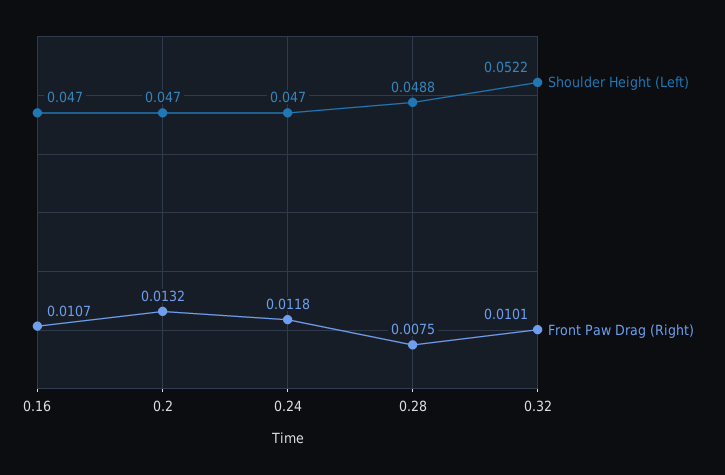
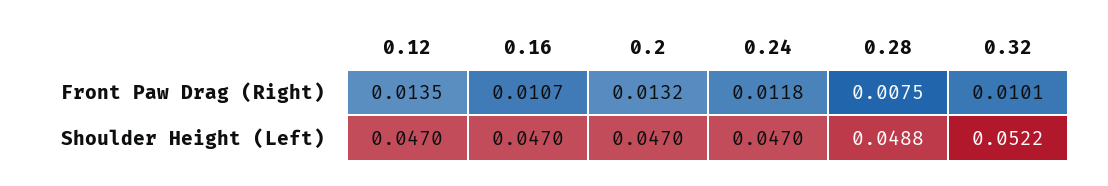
  {
    "Shoulder Height (Left)": {
      "0.16": 0.047,
      "0.2": 0.047,
      "0.24": 0.047,
      "0.28": 0.0488,
-     "0.32": 0.0522
+     "0.32": 0.0522,
+     "0.12": 0.047
    },
    "Front Paw Drag (Right)": {
      "0.16": 0.0107,
      "0.2": 0.0132,
      "0.24": 0.0118,
      "0.28": 0.0075,
-     "0.32": 0.0101
+     "0.32": 0.0101,
+     "0.12": 0.0135
    }
  }

